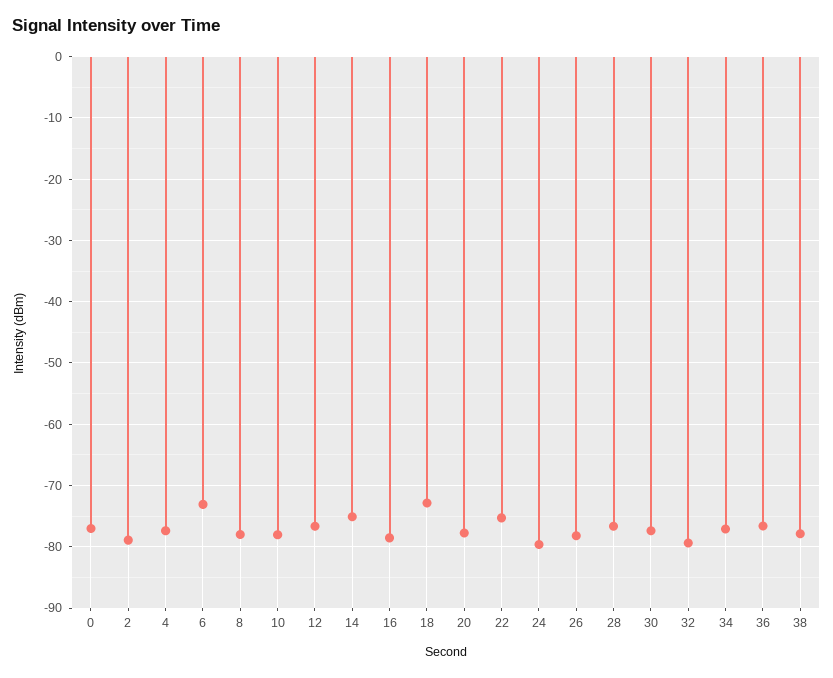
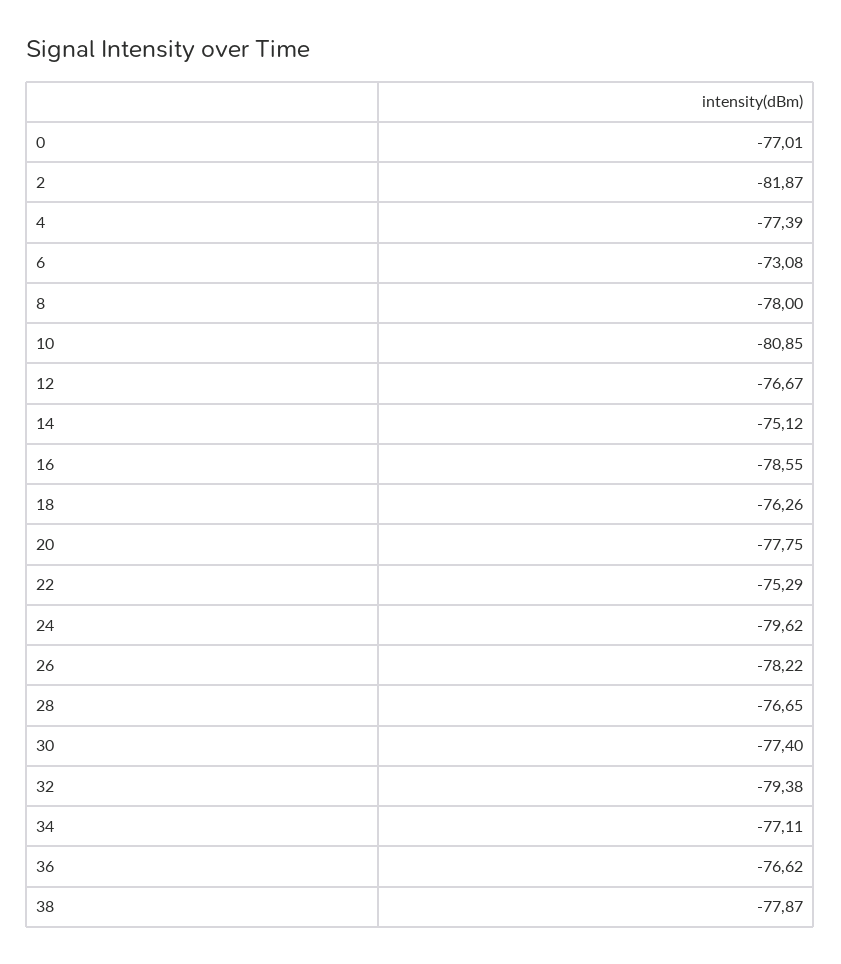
  {
    "0": -77.01,
-   "2": -79,
+   "2": -81.87,
    "4": -77.39,
    "6": -73.08,
    "8": -78,
-   "10": -78,
+   "10": -80.85,
    "12": -76.67,
    "14": -75.12,
    "16": -78.55,
-   "18": -73,
+   "18": -76.26,
    "20": -77.75,
    "22": -75.29,
    "24": -79.62,
    "26": -78.22,
    "28": -76.65,
    "30": -77.4,
    "32": -79.38,
    "34": -77.11,
    "36": -76.62,
    "38": -77.87
  }

